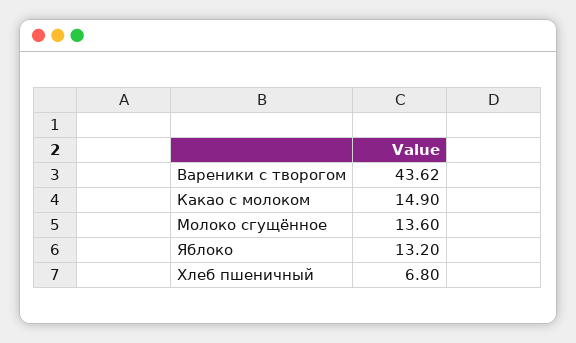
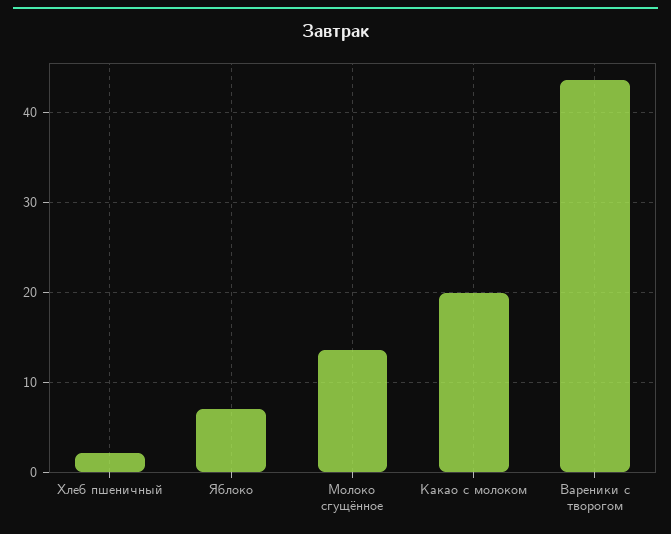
  {
    "Вареники с творогом": 43.62,
-   "Какао с молоком": 14.9,
+   "Какао с молоком": 20,
    "Молоко сгущённое": 13.6,
-   "Яблоко": 13.2,
+   "Яблоко": 7,
-   "Хлеб пшеничный": 6.8
+   "Хлеб пшеничный": 2
  }

